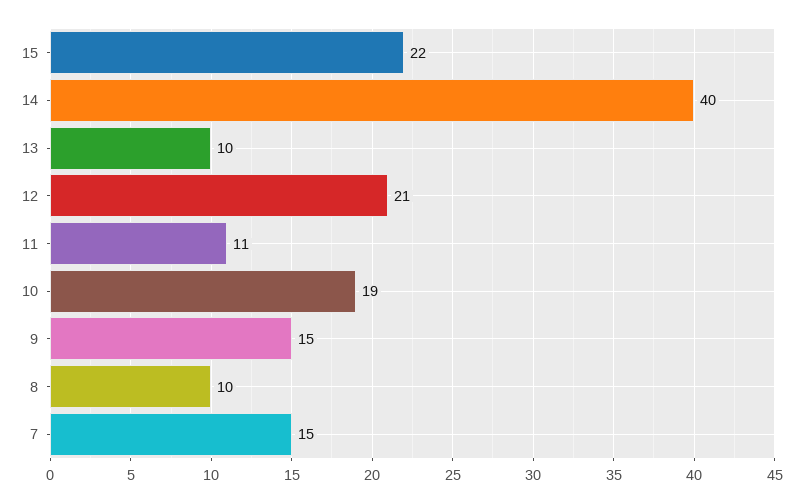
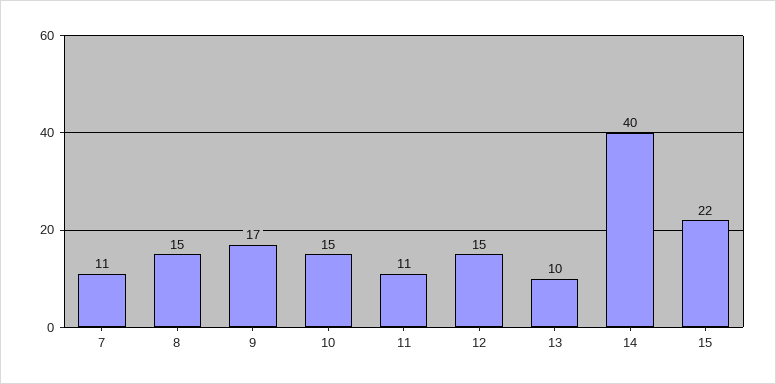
  {
    "15": 22,
    "14": 40,
    "13": 10,
-   "12": 21,
+   "12": 15,
    "11": 11,
-   "10": 19,
+   "10": 15,
-   "9": 15,
+   "9": 17,
-   "8": 10,
+   "8": 15,
-   "7": 15
+   "7": 11
  }

